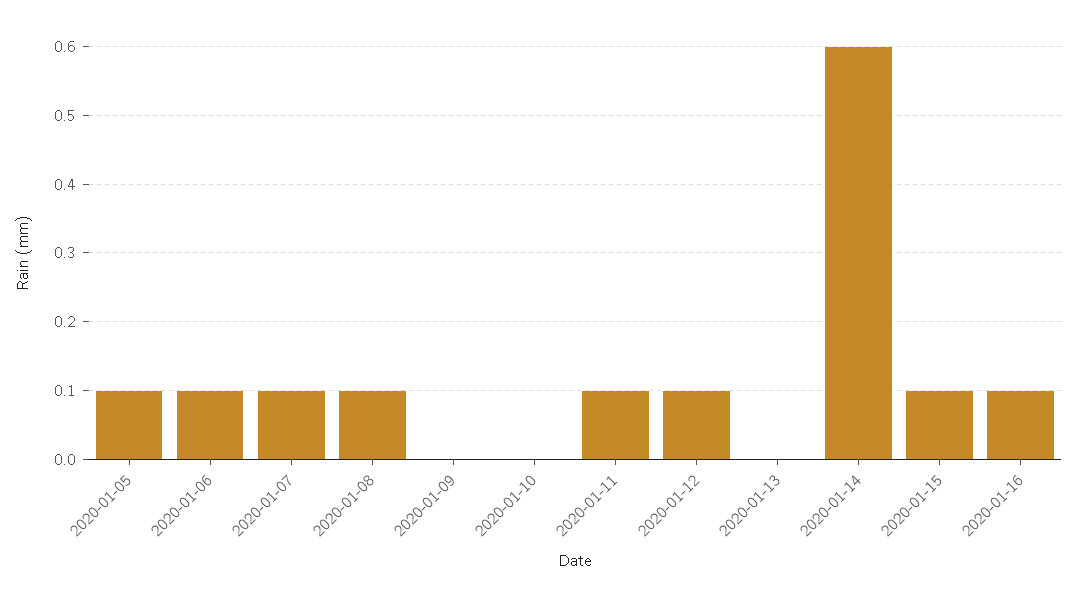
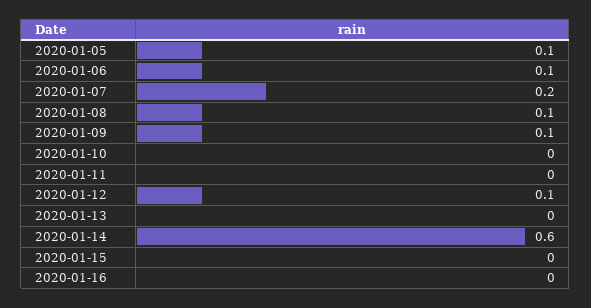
  {
    "2020-01-05": 0.1,
    "2020-01-06": 0.1,
-   "2020-01-07": 0.1,
+   "2020-01-07": 0.2,
    "2020-01-08": 0.1,
-   "2020-01-09": 0,
+   "2020-01-09": 0.1,
    "2020-01-10": 0,
-   "2020-01-11": 0.1,
+   "2020-01-11": 0,
    "2020-01-12": 0.1,
    "2020-01-13": 0,
    "2020-01-14": 0.6,
-   "2020-01-15": 0.1,
+   "2020-01-15": 0,
-   "2020-01-16": 0.1
+   "2020-01-16": 0
  }

